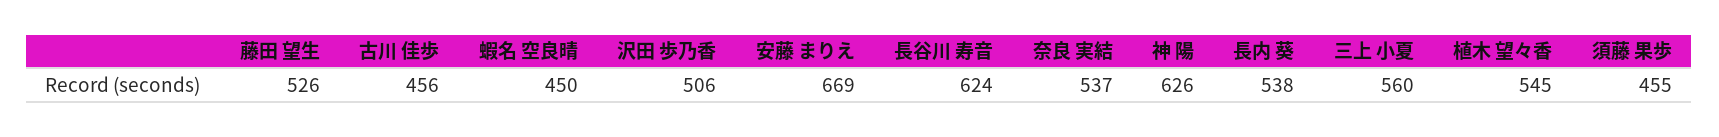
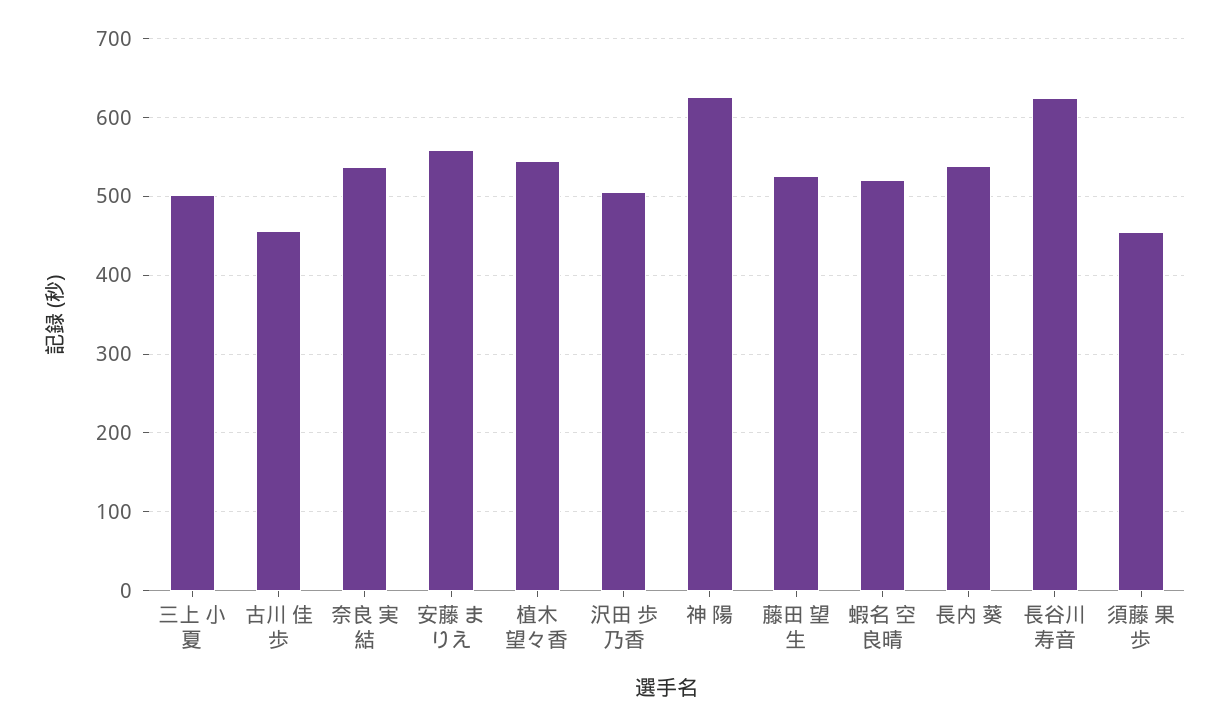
  {
    "藤田 望生": 526,
    "古川 佳歩": 456,
-   "蝦名 空良晴": 450,
+   "蝦名 空良晴": 520,
    "沢田 歩乃香": 506,
-   "安藤 まりえ": 669,
+   "安藤 まりえ": 560,
    "長谷川 寿音": 624,
    "奈良 実結": 537,
    "神 陽": 626,
    "長内 葵": 538,
-   "三上 小夏": 560,
+   "三上 小夏": 500,
    "植木 望々香": 545,
    "須藤 果歩": 455
  }

